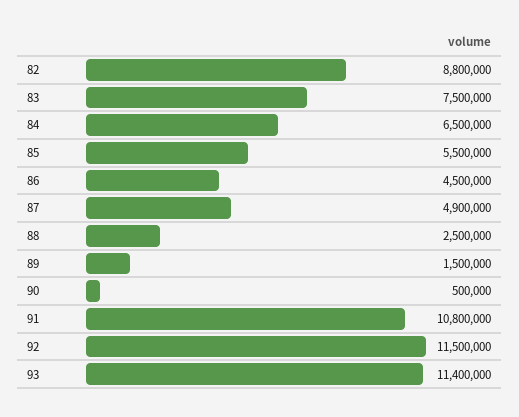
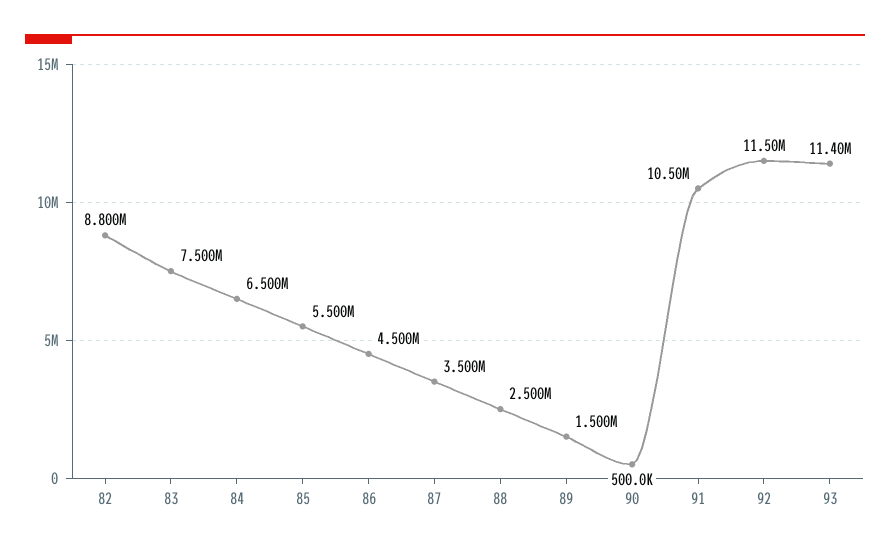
  {
    "82": 8800000,
    "83": 7500000,
    "84": 6500000,
    "85": 5500000,
    "86": 4500000,
-   "87": 4900000,
+   "87": 3500000,
    "88": 2500000,
    "89": 1500000,
    "90": 500000,
-   "91": 10800000,
+   "91": 10500000,
    "92": 11500000,
    "93": 11400000
  }

